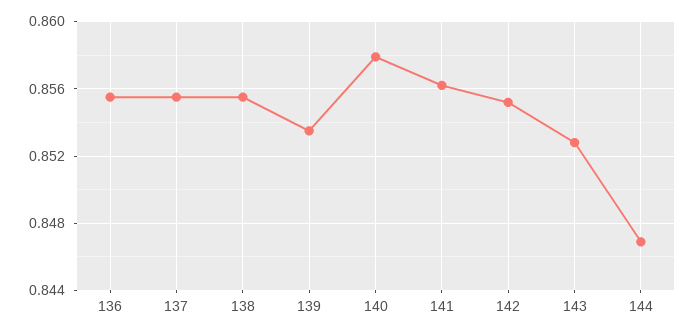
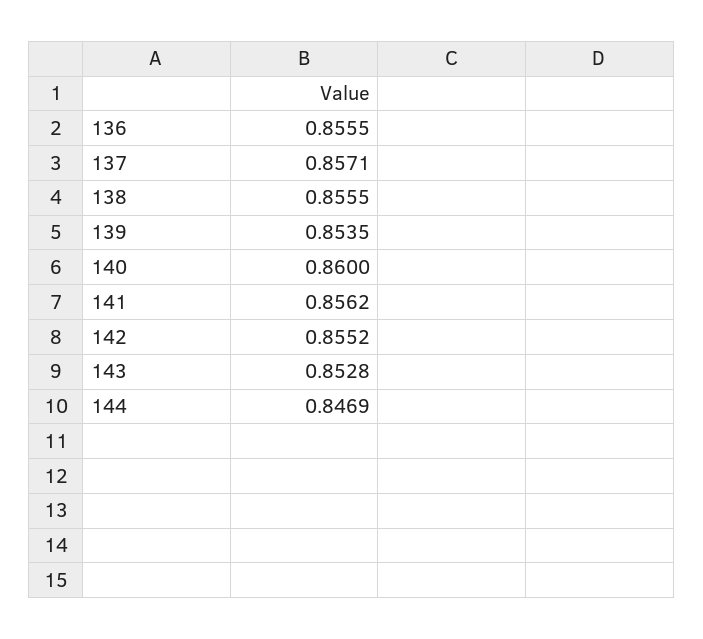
  {
    "136": 0.8555,
-   "137": 0.8555,
+   "137": 0.8571,
    "138": 0.8555,
    "139": 0.8535,
-   "140": 0.858,
+   "140": 0.86,
    "141": 0.8562,
    "142": 0.8552,
    "143": 0.8528,
    "144": 0.8469
  }

